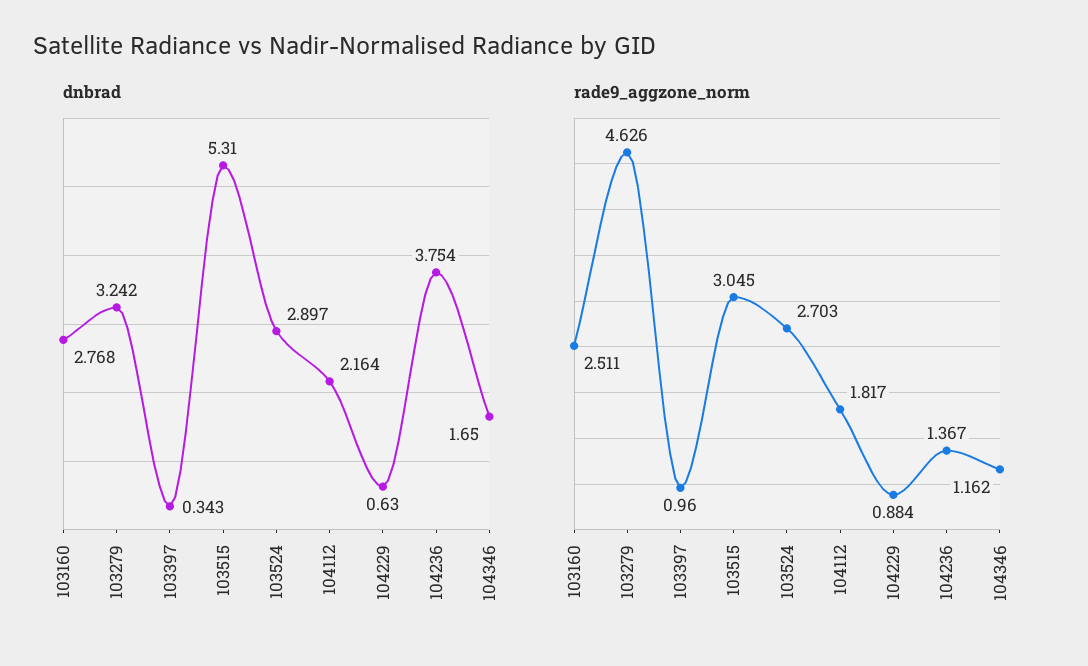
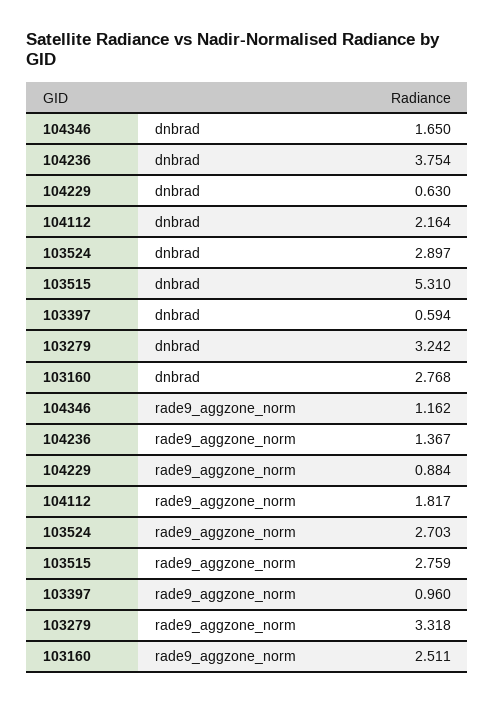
  {
    "dnbrad": {
      "103160": 2.768,
      "103279": 3.242,
-     "103397": 0.343,
+     "103397": 0.594,
      "103515": 5.31,
      "103524": 2.897,
      "104112": 2.164,
      "104229": 0.63,
      "104236": 3.754,
      "104346": 1.65
    },
    "rade9_aggzone_norm": {
      "103160": 2.511,
-     "103279": 4.626,
+     "103279": 3.318,
      "103397": 0.96,
-     "103515": 3.045,
+     "103515": 2.759,
      "103524": 2.703,
      "104112": 1.817,
      "104229": 0.884,
      "104236": 1.367,
      "104346": 1.162
    }
  }

